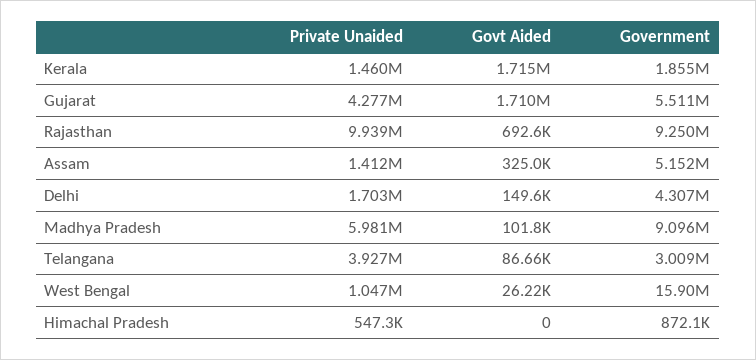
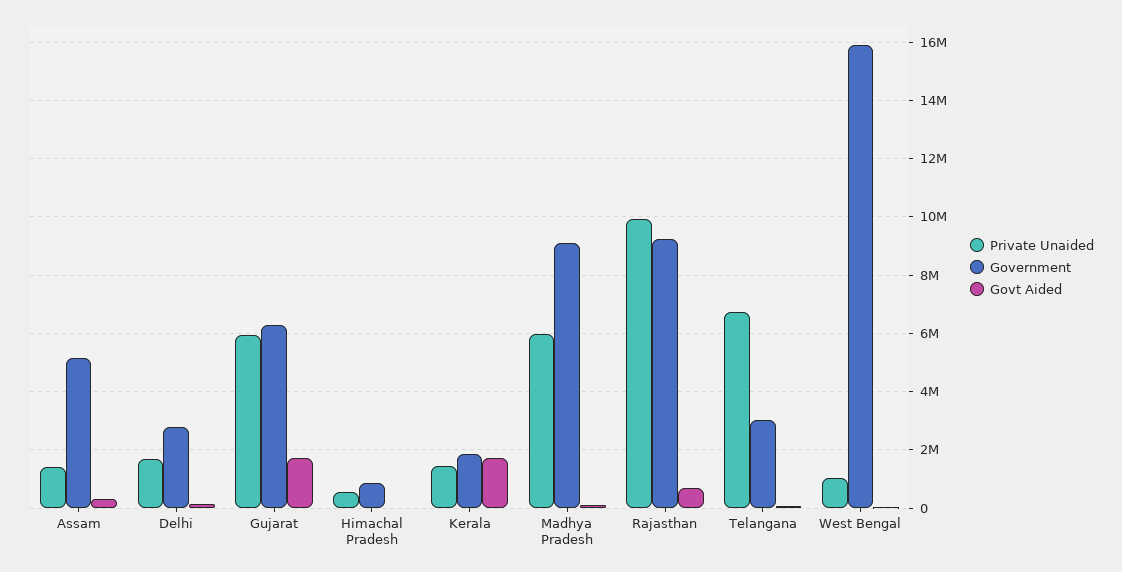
  {
    "Private Unaided": {
      "Kerala": 1460000,
-     "Gujarat": 4277000,
+     "Gujarat": 6000000,
      "Rajasthan": 9939000,
      "Assam": 1412000,
      "Delhi": 1703000,
      "Madhya Pradesh": 5981000,
-     "Telangana": 3927000,
+     "Telangana": 6750000,
      "West Bengal": 1047000,
      "Himachal Pradesh": 547300
    },
    "Govt Aided": {
      "Kerala": 1715000,
      "Gujarat": 1710000,
      "Rajasthan": 692600,
      "Assam": 325000,
      "Delhi": 149600,
      "Madhya Pradesh": 101800,
      "Telangana": 86660,
      "West Bengal": 26220,
      "Himachal Pradesh": 0
    },
    "Government": {
      "Kerala": 1855000,
-     "Gujarat": 5511000,
+     "Gujarat": 6250000,
      "Rajasthan": 9250000,
      "Assam": 5152000,
-     "Delhi": 4307000,
+     "Delhi": 2750000,
      "Madhya Pradesh": 9096000,
      "Telangana": 3009000,
      "West Bengal": 15900000,
      "Himachal Pradesh": 872100
    }
  }

